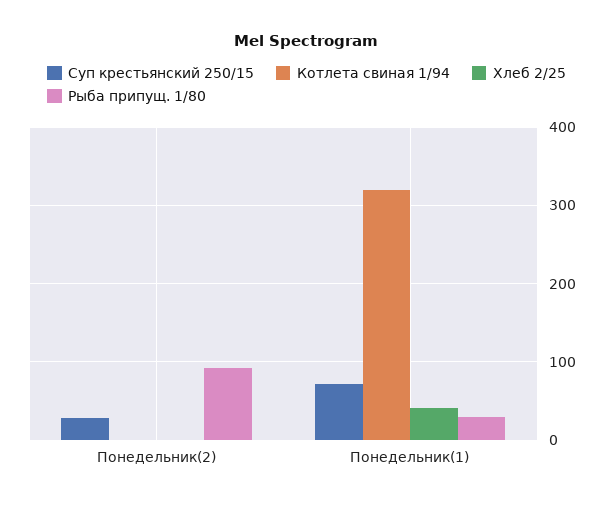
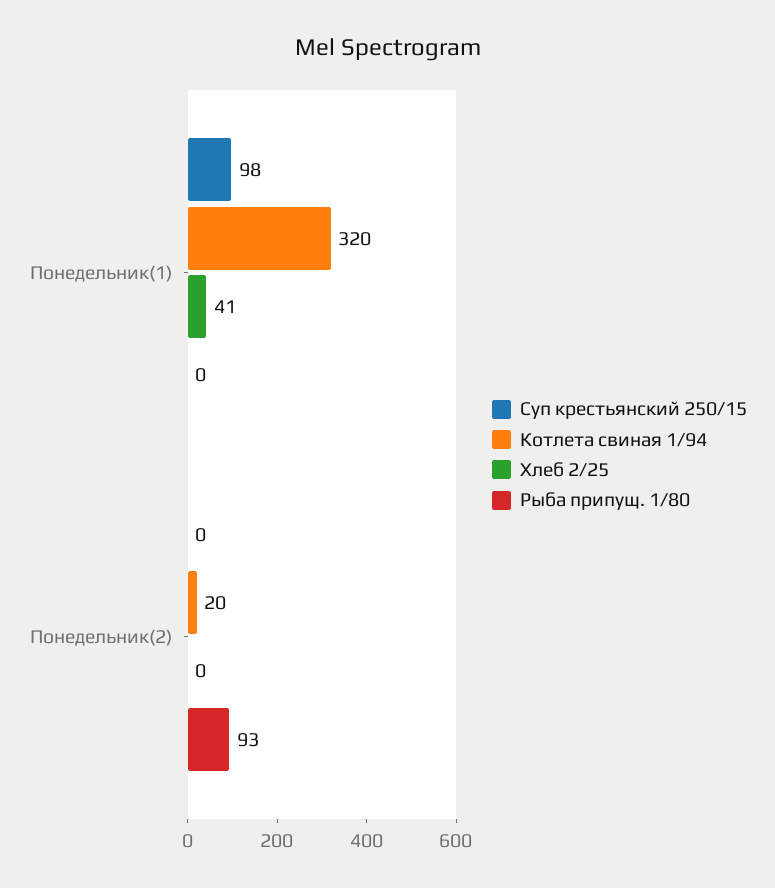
  {
    "Суп крестьянский 250/15": {
-     "Понедельник(2)": 30,
+     "Понедельник(2)": 0,
-     "Понедельник(1)": 70
+     "Понедельник(1)": 98
    },
    "Котлета свиная 1/94": {
-     "Понедельник(2)": 0,
+     "Понедельник(2)": 20,
      "Понедельник(1)": 320
    },
    "Хлеб 2/25": {
      "Понедельник(2)": 0,
      "Понедельник(1)": 41
    },
    "Рыба припущ. 1/80": {
      "Понедельник(2)": 93,
-     "Понедельник(1)": 30
+     "Понедельник(1)": 0
    }
  }

